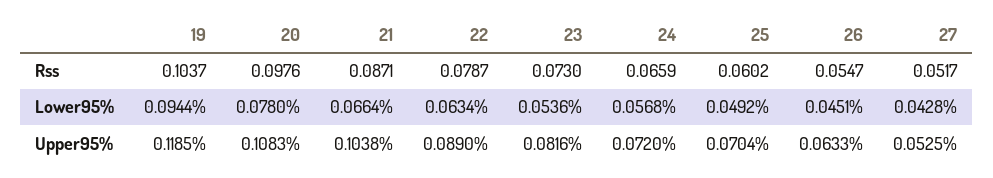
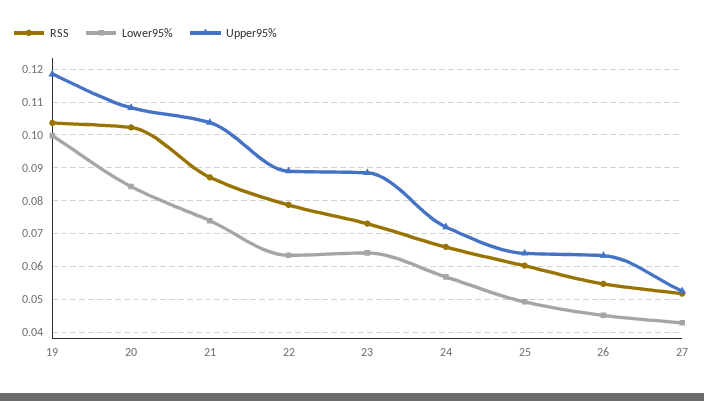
  {
    "Rss": {
      "19": 0.1037,
-     "20": 0.0976,
+     "20": 0.102,
      "21": 0.0871,
      "22": 0.0787,
      "23": 0.073,
      "24": 0.0659,
      "25": 0.0602,
      "26": 0.0547,
      "27": 0.0517
    },
    "Lower95%": {
-     "19": 0.0944,
+     "19": 0.1,
-     "20": 0.078,
+     "20": 0.084,
-     "21": 0.0664,
+     "21": 0.074,
      "22": 0.0634,
-     "23": 0.0536,
+     "23": 0.064,
      "24": 0.0568,
      "25": 0.0492,
      "26": 0.0451,
      "27": 0.0428
    },
    "Upper95%": {
      "19": 0.1185,
      "20": 0.1083,
      "21": 0.1038,
      "22": 0.089,
-     "23": 0.0816,
+     "23": 0.088,
      "24": 0.072,
-     "25": 0.0704,
+     "25": 0.064,
      "26": 0.0633,
      "27": 0.0525
    }
  }

